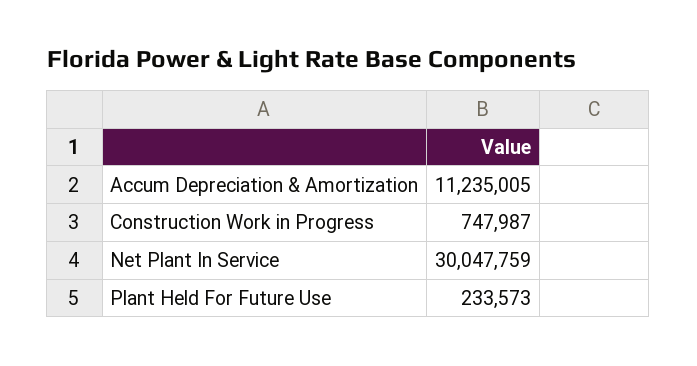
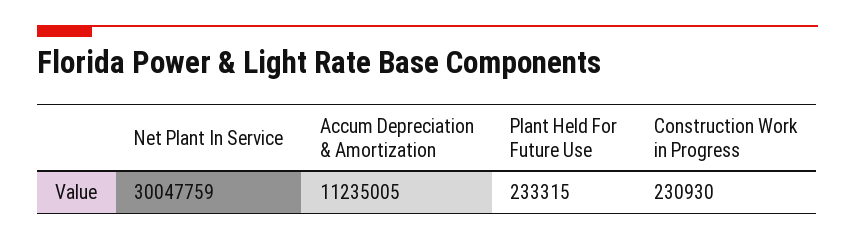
  {
    "Accum Depreciation & Amortization": 11235005,
-   "Construction Work in Progress": 747987,
+   "Construction Work in Progress": 230930,
    "Net Plant In Service": 30047759,
-   "Plant Held For Future Use": 233573
+   "Plant Held For Future Use": 233315
  }

